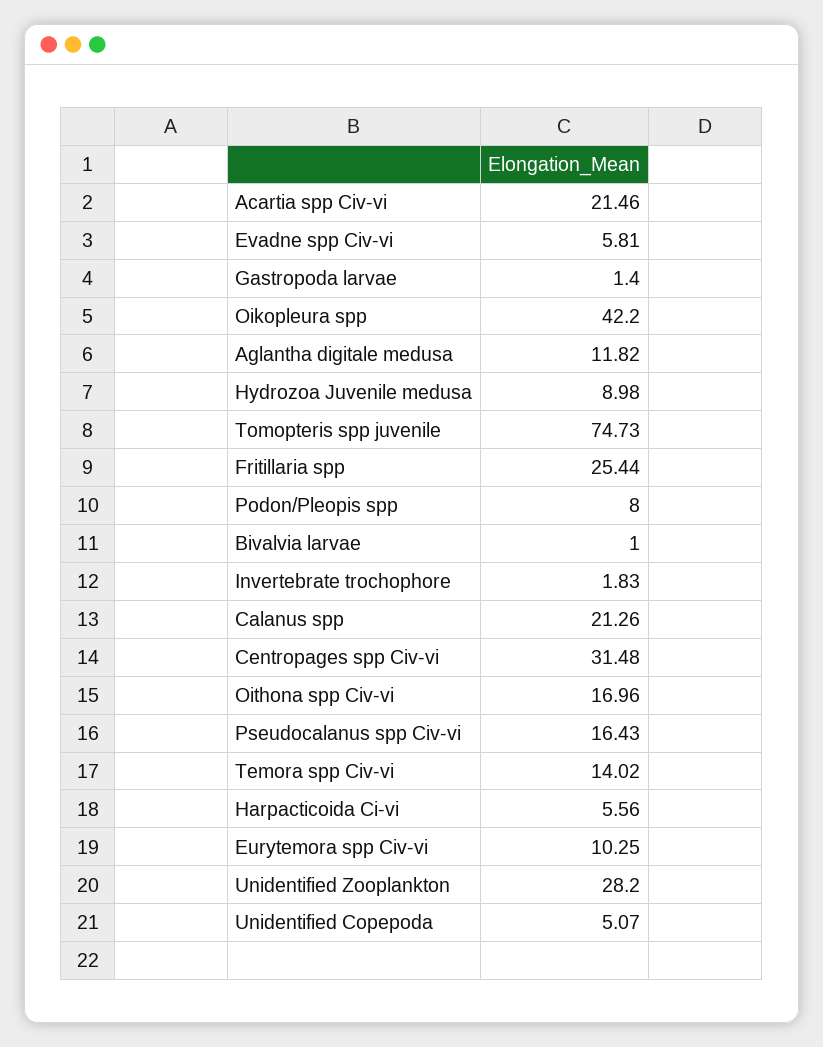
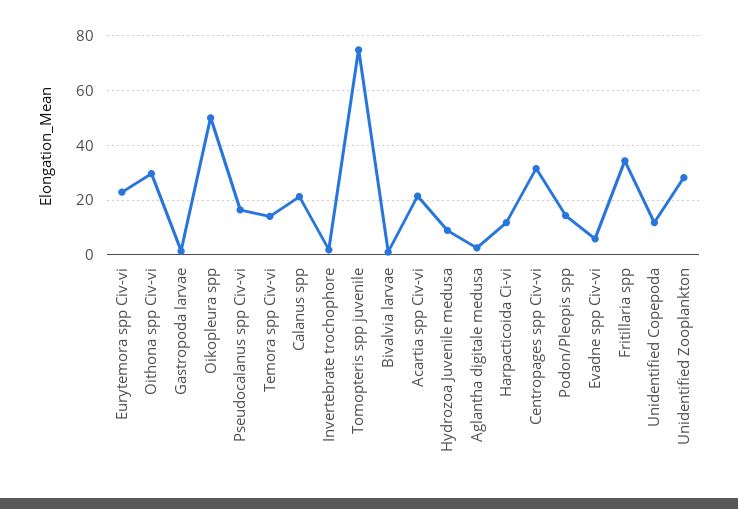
  {
    "Acartia spp Civ-vi": 21.46,
    "Evadne spp Civ-vi": 5.81,
    "Gastropoda larvae": 1.4,
-   "Oikopleura spp": 42.2,
+   "Oikopleura spp": 50,
-   "Aglantha digitale medusa": 11.82,
+   "Aglantha digitale medusa": 2.5,
    "Hydrozoa Juvenile medusa": 8.98,
    "Tomopteris spp juvenile": 74.73,
-   "Fritillaria spp": 25.44,
+   "Fritillaria spp": 35,
-   "Podon/Pleopis spp": 8,
+   "Podon/Pleopis spp": 15,
    "Bivalvia larvae": 1,
    "Invertebrate trochophore": 1.83,
    "Calanus spp": 21.26,
    "Centropages spp Civ-vi": 31.48,
-   "Oithona spp Civ-vi": 16.96,
+   "Oithona spp Civ-vi": 30,
    "Pseudocalanus spp Civ-vi": 16.43,
    "Temora spp Civ-vi": 14.02,
-   "Harpacticoida Ci-vi": 5.56,
+   "Harpacticoida Ci-vi": 12.5,
-   "Eurytemora spp Civ-vi": 10.25,
+   "Eurytemora spp Civ-vi": 22.5,
    "Unidentified Zooplankton": 28.2,
-   "Unidentified Copepoda": 5.07
+   "Unidentified Copepoda": 12.5
  }

